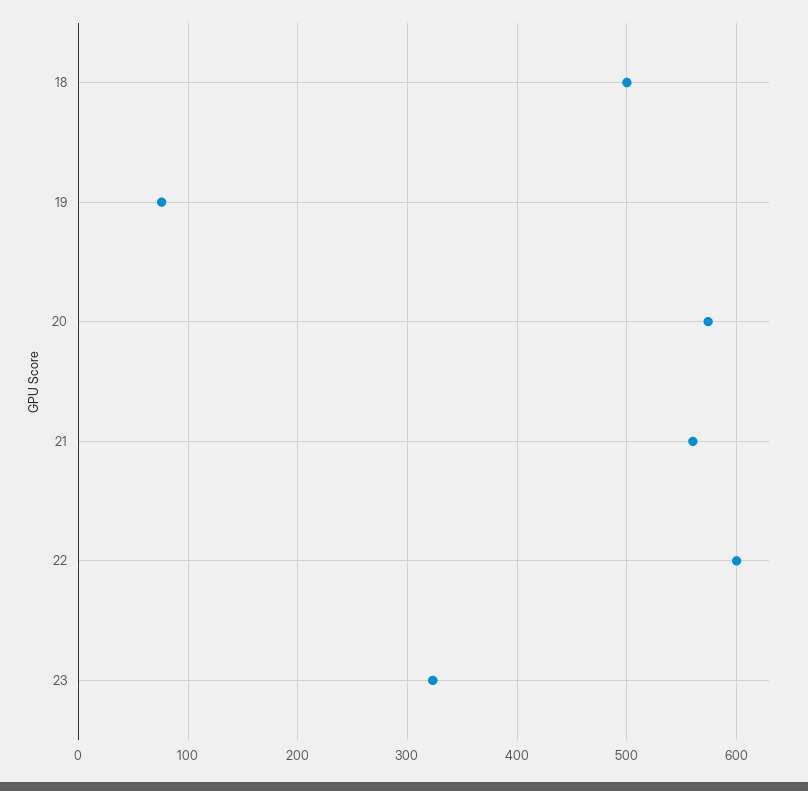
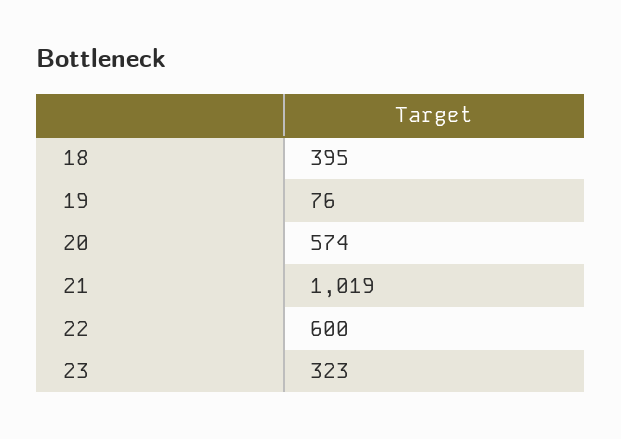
  {
-   "18": 500,
+   "18": 395,
    "19": 76,
    "20": 574,
-   "21": 560,
+   "21": 1019,
    "22": 600,
    "23": 323
  }

